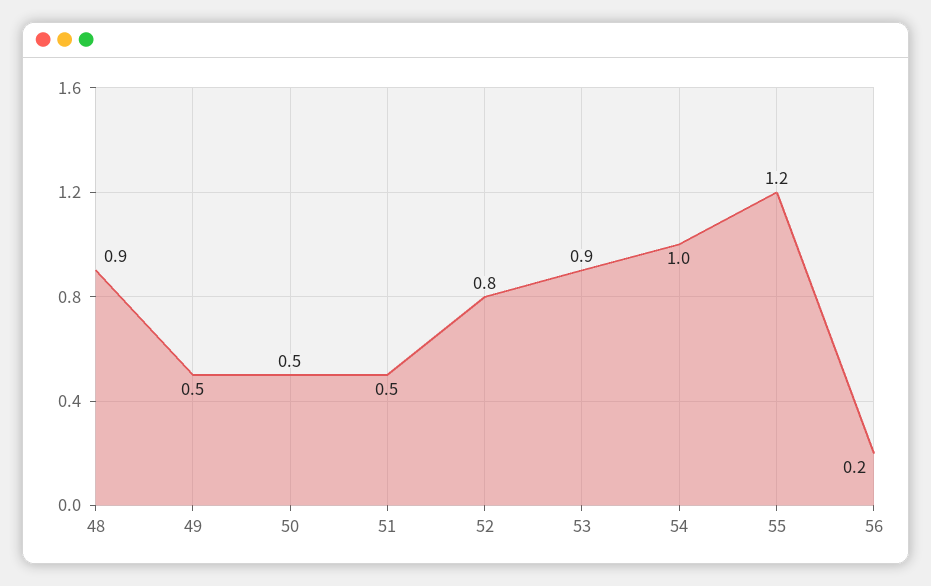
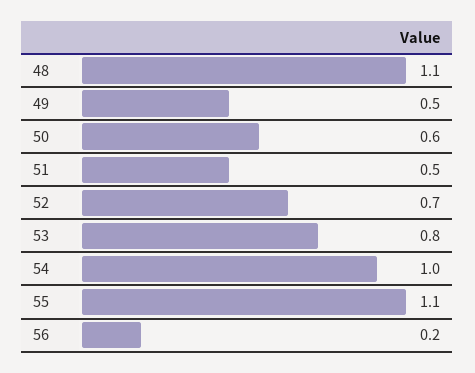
  {
-   "48": 0.9,
+   "48": 1.1,
    "49": 0.5,
-   "50": 0.5,
+   "50": 0.6,
    "51": 0.5,
-   "52": 0.8,
+   "52": 0.7,
-   "53": 0.9,
+   "53": 0.8,
    "54": 1,
-   "55": 1.2,
+   "55": 1.1,
    "56": 0.2
  }

